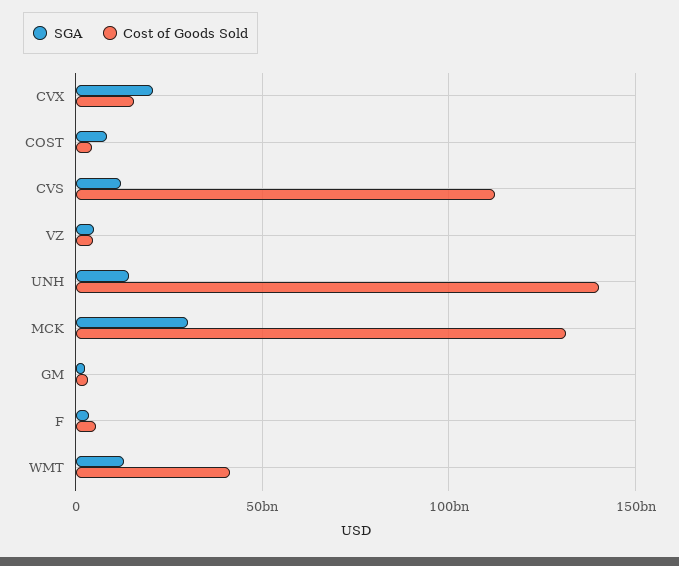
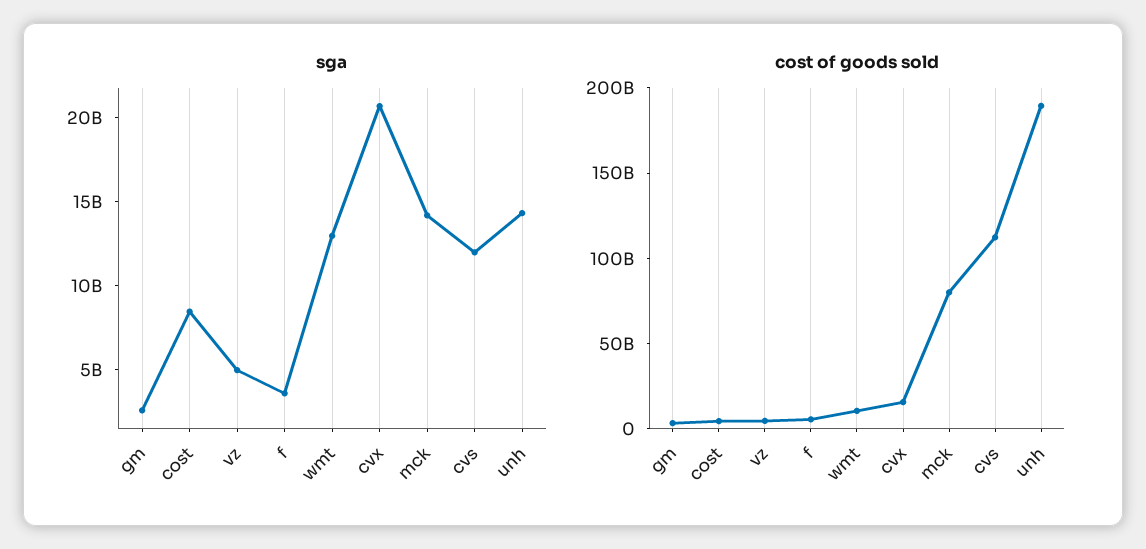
  {
    "SGA": {
      "CVX": 21000000000,
      "COST": 8000000000,
      "CVS": 12000000000,
      "VZ": 5000000000,
      "UNH": 14000000000,
-     "MCK": 30000000000,
+     "MCK": 14000000000,
      "GM": 3000000000,
      "F": 4000000000,
      "WMT": 13000000000
    },
    "Cost of Goods Sold": {
      "CVX": 15000000000,
      "COST": 5000000000,
      "CVS": 110000000000,
      "VZ": 5000000000,
-     "UNH": 140000000000,
+     "UNH": 190000000000,
-     "MCK": 130000000000,
+     "MCK": 80000000000,
      "GM": 5000000000,
      "F": 5000000000,
-     "WMT": 40000000000
+     "WMT": 10000000000
    }
  }

